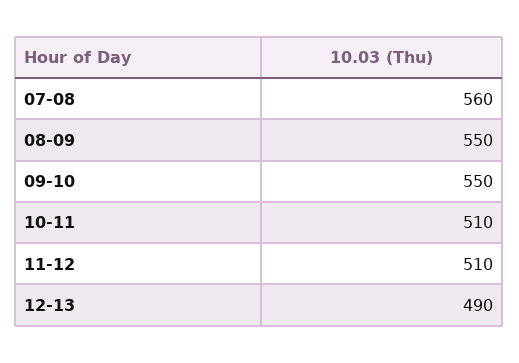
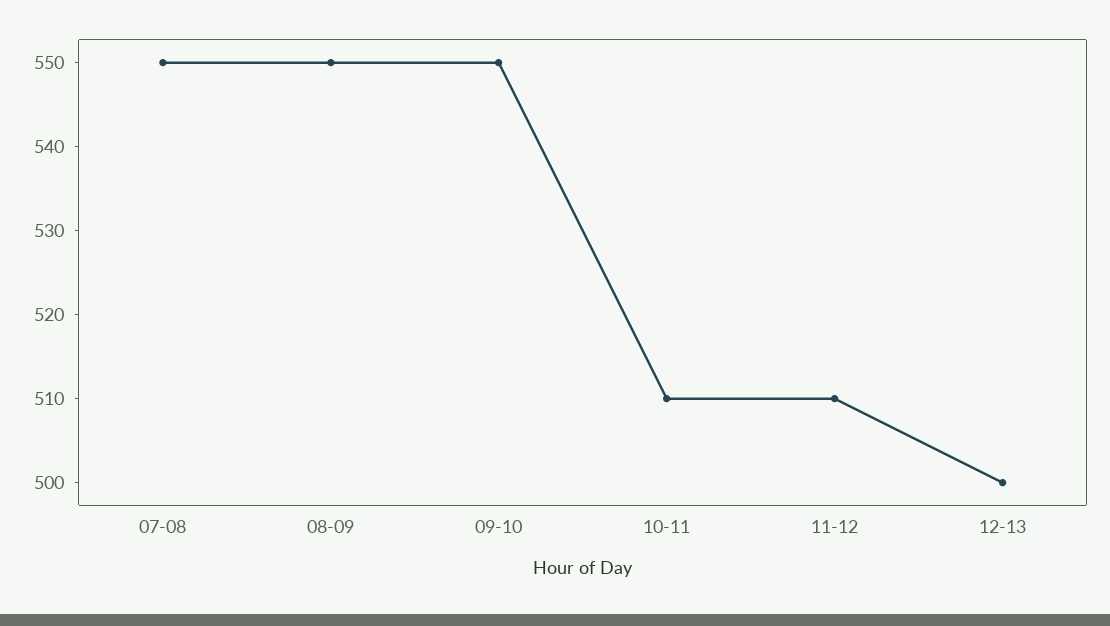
  {
-   "07-08": 560,
+   "07-08": 550,
    "08-09": 550,
    "09-10": 550,
    "10-11": 510,
    "11-12": 510,
-   "12-13": 490
+   "12-13": 500
  }

